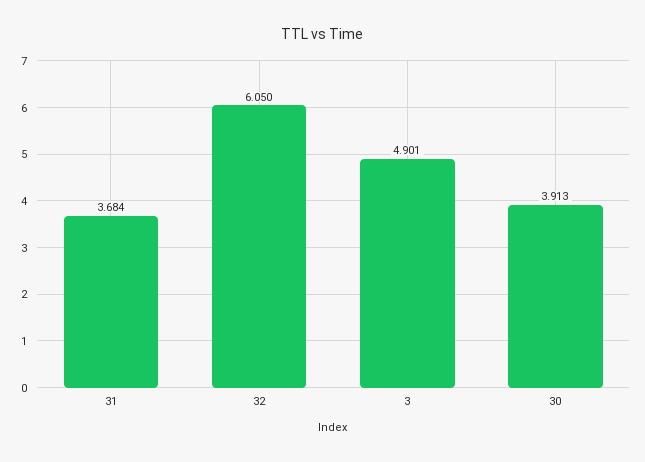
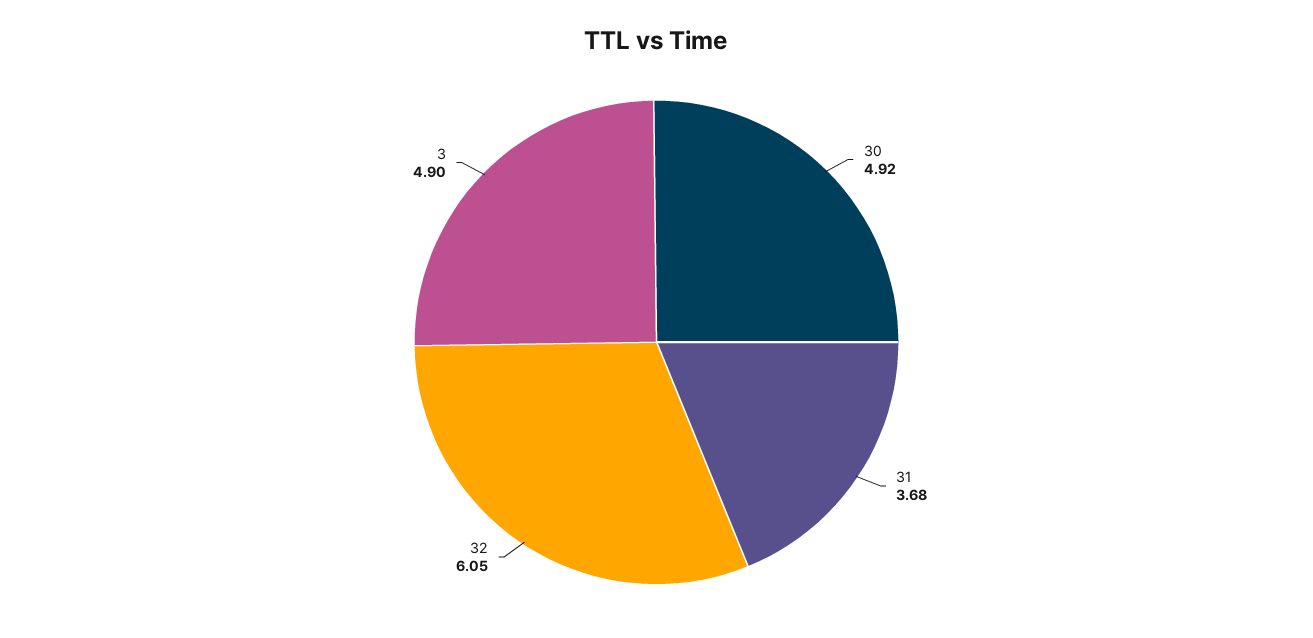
  {
    "31": 3.684,
    "32": 6.05,
    "3": 4.901,
-   "30": 3.913
+   "30": 4.92
  }

